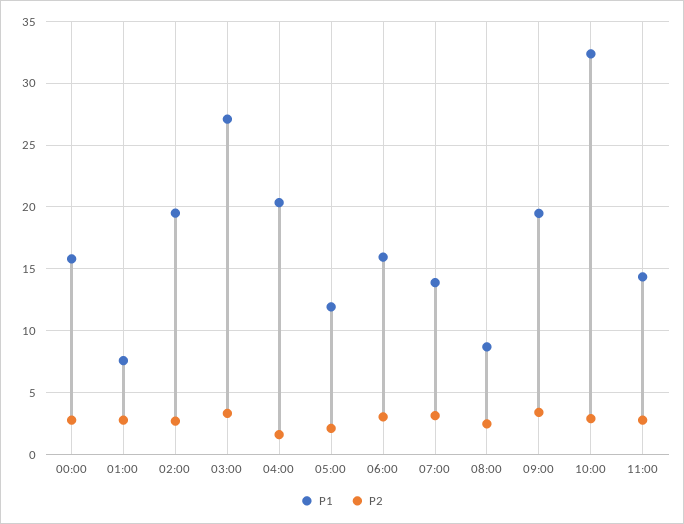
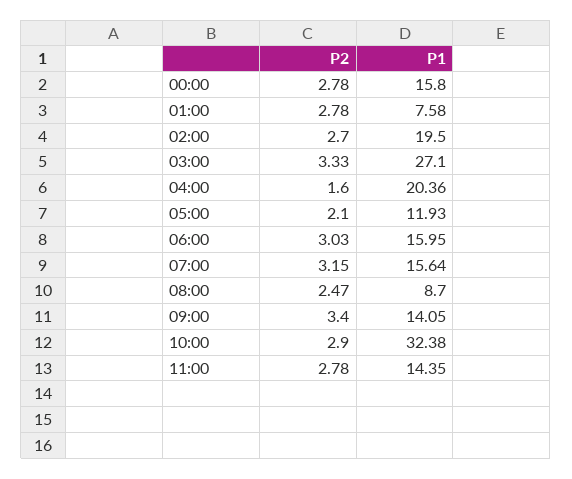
  {
    "P1": {
      "00:00": 15.8,
      "01:00": 7.58,
      "02:00": 19.5,
      "03:00": 27.1,
      "04:00": 20.36,
      "05:00": 11.93,
      "06:00": 15.95,
-     "07:00": 14,
+     "07:00": 15.64,
      "08:00": 8.7,
-     "09:00": 19.5,
+     "09:00": 14.05,
      "10:00": 32.38,
      "11:00": 14.35
    },
    "P2": {
      "00:00": 2.78,
      "01:00": 2.78,
      "02:00": 2.7,
      "03:00": 3.33,
      "04:00": 1.6,
      "05:00": 2.1,
      "06:00": 3.03,
      "07:00": 3.15,
      "08:00": 2.47,
      "09:00": 3.4,
      "10:00": 2.9,
      "11:00": 2.78
    }
  }

